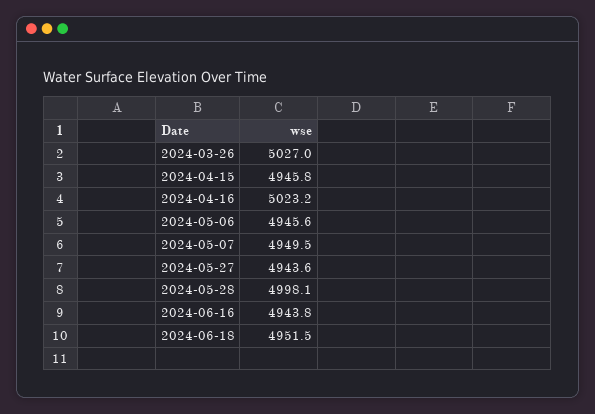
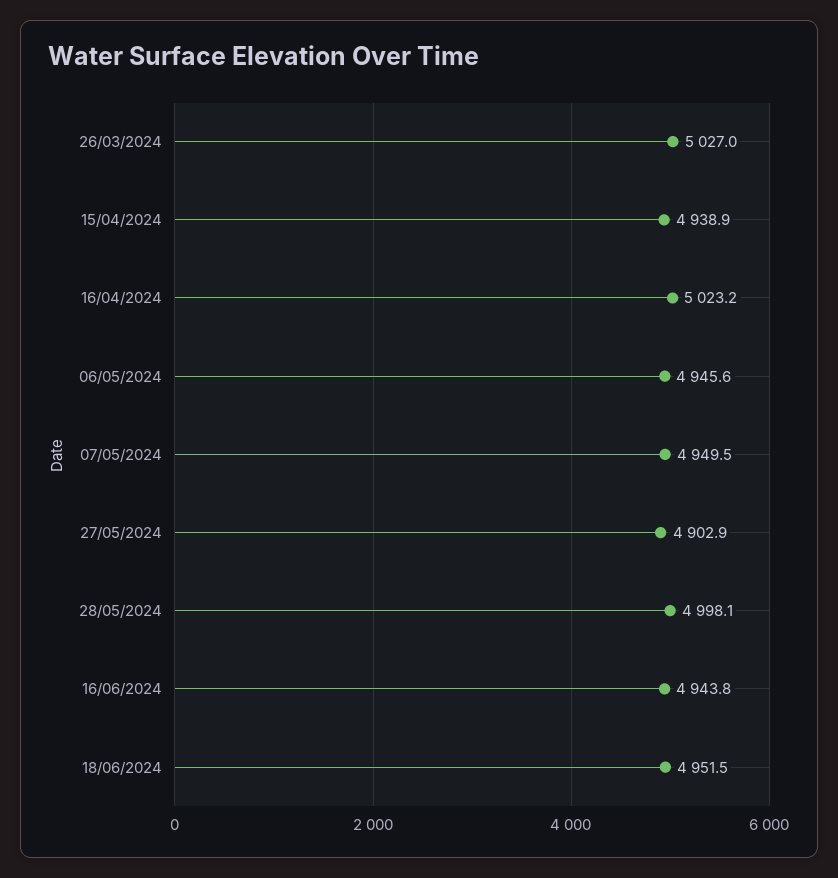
  {
    "2024-03-26": 5027,
-   "2024-04-15": 4945.8,
+   "2024-04-15": 4938.9,
    "2024-04-16": 5023.2,
    "2024-05-06": 4945.6,
    "2024-05-07": 4949.5,
-   "2024-05-27": 4943.6,
+   "2024-05-27": 4902.9,
    "2024-05-28": 4998.1,
    "2024-06-16": 4943.8,
    "2024-06-18": 4951.5
  }

